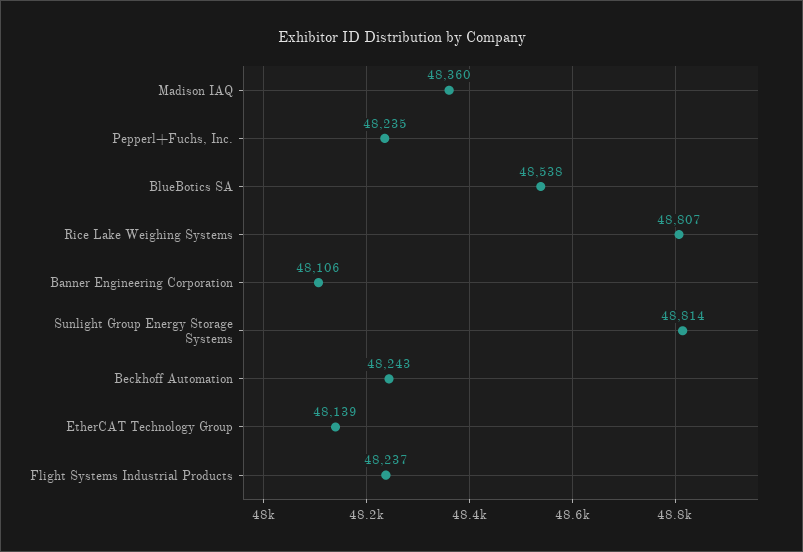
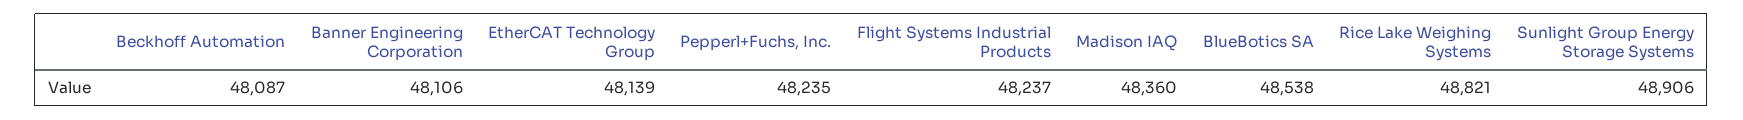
  {
    "Madison IAQ": 48360,
    "Pepperl+Fuchs, Inc.": 48235,
    "BlueBotics SA": 48538,
-   "Rice Lake Weighing Systems": 48807,
+   "Rice Lake Weighing Systems": 48821,
    "Banner Engineering Corporation": 48106,
-   "Sunlight Group Energy Storage Systems": 48814,
+   "Sunlight Group Energy Storage Systems": 48906,
-   "Beckhoff Automation": 48243,
+   "Beckhoff Automation": 48087,
    "EtherCAT Technology Group": 48139,
    "Flight Systems Industrial Products": 48237
  }

